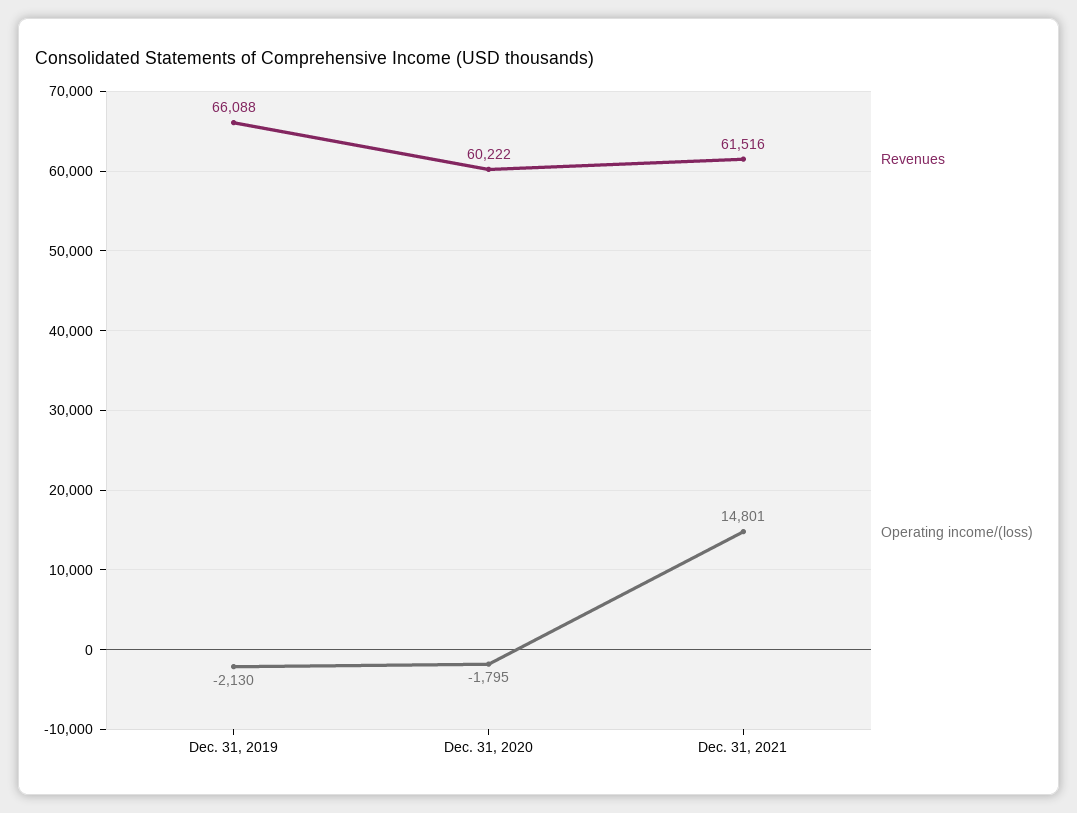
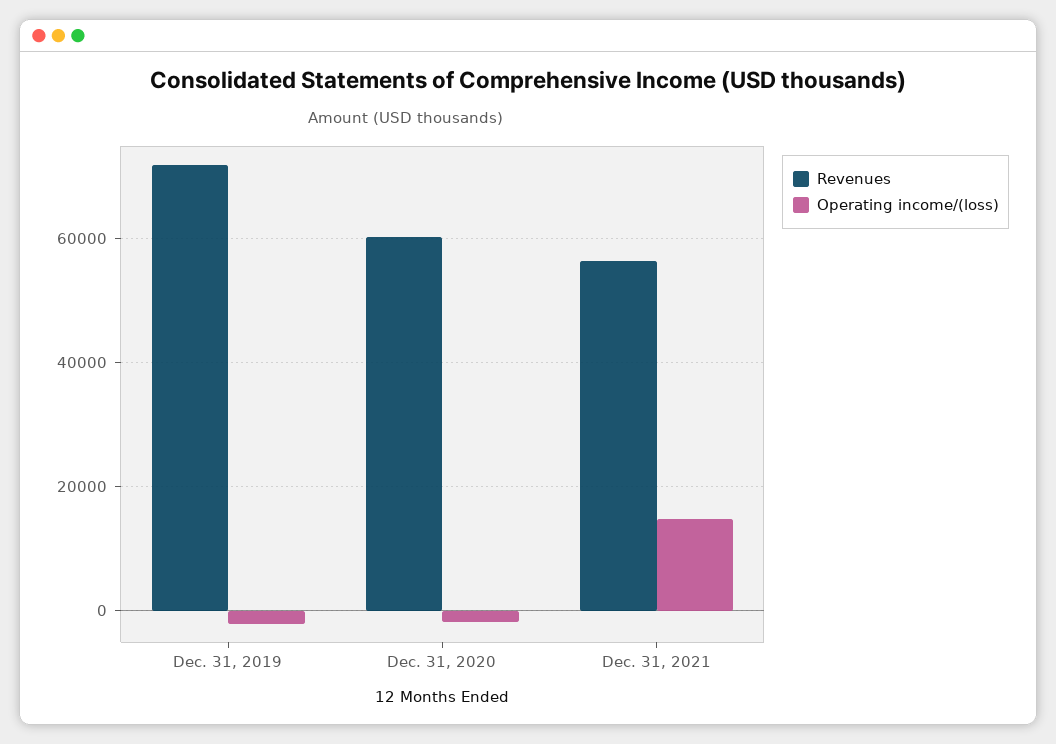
  {
    "Revenues": {
-     "Dec. 31, 2019": 66088,
+     "Dec. 31, 2019": 72000,
      "Dec. 31, 2020": 60222,
-     "Dec. 31, 2021": 61516
+     "Dec. 31, 2021": 56000
    },
    "Operating income/(loss)": {
      "Dec. 31, 2019": -2130,
      "Dec. 31, 2020": -1795,
      "Dec. 31, 2021": 14801
    }
  }

